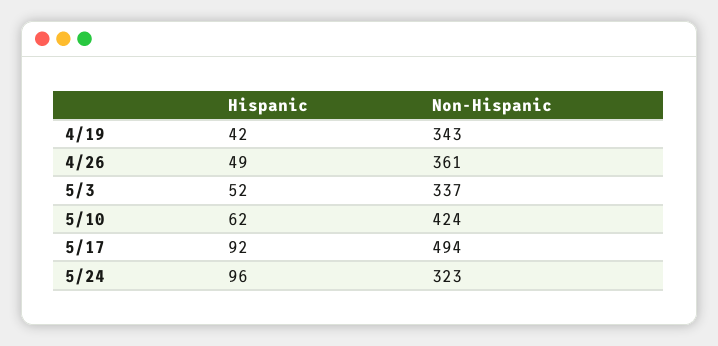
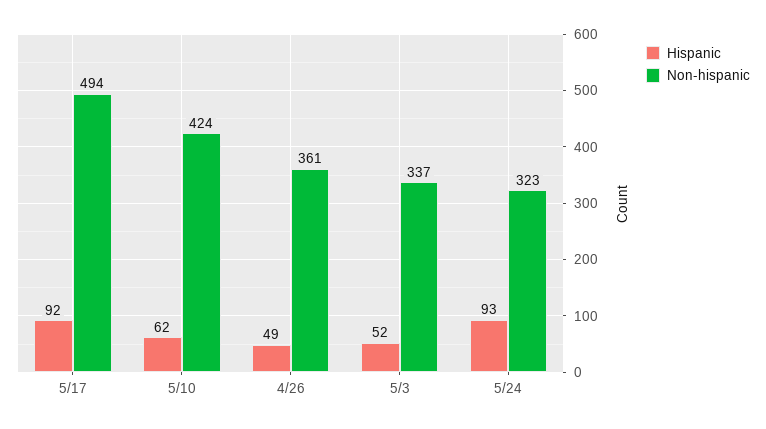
  {
    "Hispanic": {
-     "4/19": 42,
      "4/26": 49,
      "5/3": 52,
      "5/10": 62,
      "5/17": 92,
-     "5/24": 96
+     "5/24": 93
    },
    "Non-Hispanic": {
-     "4/19": 343,
      "4/26": 361,
      "5/3": 337,
      "5/10": 424,
      "5/17": 494,
      "5/24": 323
    }
  }

